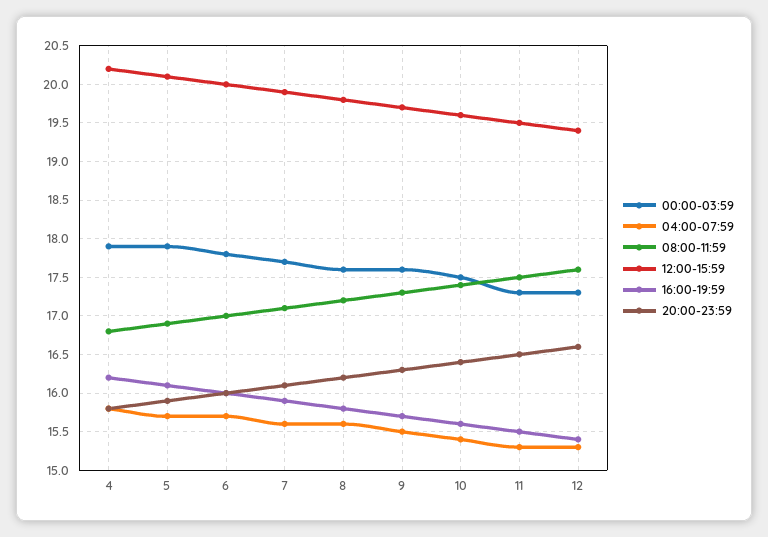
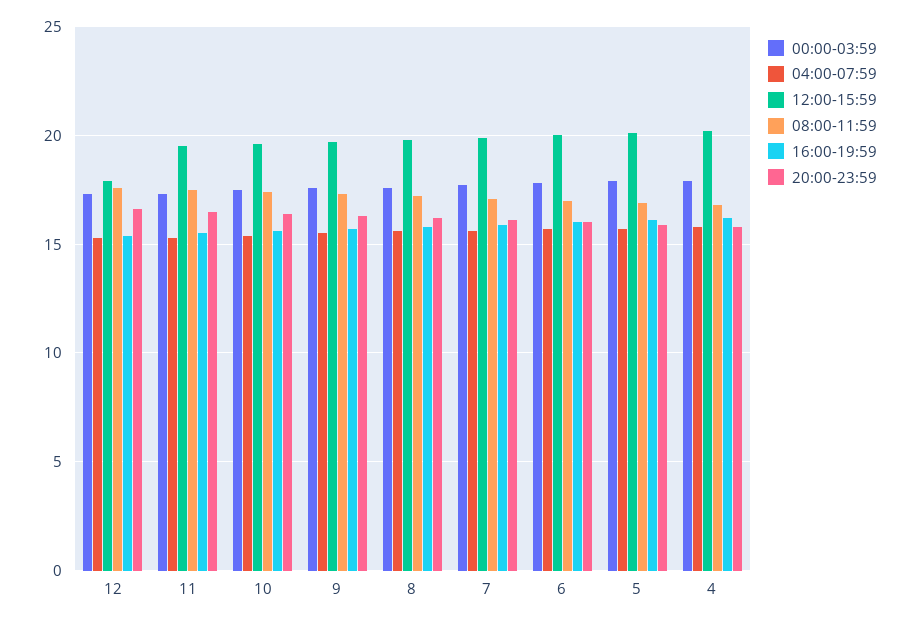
  {
    "00:00-03:59": {
      "4": 17.9,
      "5": 17.9,
      "6": 17.8,
      "7": 17.7,
      "8": 17.6,
      "9": 17.6,
      "10": 17.5,
      "11": 17.3,
      "12": 17.3
    },
    "04:00-07:59": {
      "4": 15.8,
      "5": 15.7,
      "6": 15.7,
      "7": 15.6,
      "8": 15.6,
      "9": 15.5,
      "10": 15.4,
      "11": 15.3,
      "12": 15.3
    },
    "08:00-11:59": {
      "4": 16.8,
      "5": 16.9,
      "6": 17,
      "7": 17.1,
      "8": 17.2,
      "9": 17.3,
      "10": 17.4,
      "11": 17.5,
      "12": 17.6
    },
    "12:00-15:59": {
      "4": 20.2,
      "5": 20.1,
      "6": 20,
      "7": 19.9,
      "8": 19.8,
      "9": 19.7,
      "10": 19.6,
      "11": 19.5,
-     "12": 19.4
+     "12": 18
    },
    "16:00-19:59": {
      "4": 16.2,
      "5": 16.1,
      "6": 16,
      "7": 15.9,
      "8": 15.8,
      "9": 15.7,
      "10": 15.6,
      "11": 15.5,
      "12": 15.4
    },
    "20:00-23:59": {
      "4": 15.8,
      "5": 15.9,
      "6": 16,
      "7": 16.1,
      "8": 16.2,
      "9": 16.3,
      "10": 16.4,
      "11": 16.5,
      "12": 16.6
    }
  }

